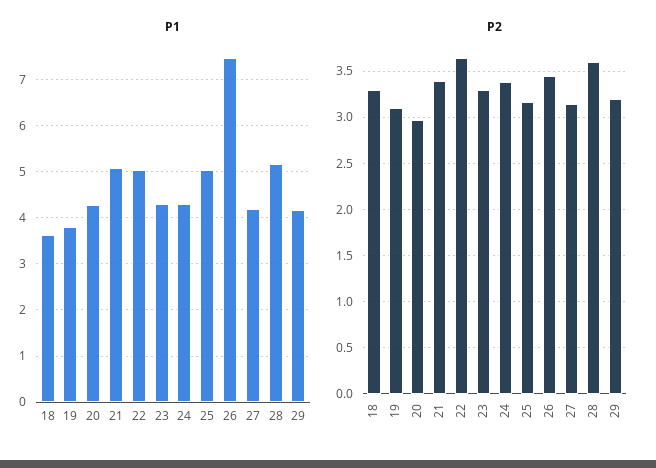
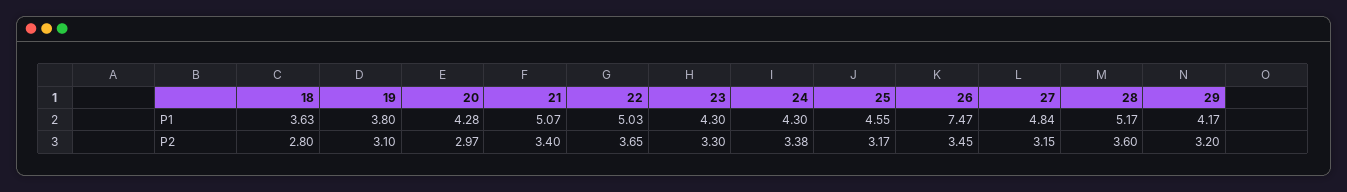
  {
    "P1": {
      "18": 3.63,
      "19": 3.8,
      "20": 4.28,
      "21": 5.07,
      "22": 5.03,
      "23": 4.3,
      "24": 4.3,
-     "25": 5,
+     "25": 4.55,
      "26": 7.47,
-     "27": 4.2,
+     "27": 4.84,
      "28": 5.17,
      "29": 4.17
    },
    "P2": {
-     "18": 3.3,
+     "18": 2.8,
      "19": 3.1,
      "20": 2.97,
      "21": 3.4,
      "22": 3.65,
      "23": 3.3,
      "24": 3.38,
      "25": 3.17,
      "26": 3.45,
      "27": 3.15,
      "28": 3.6,
      "29": 3.2
    }
  }

